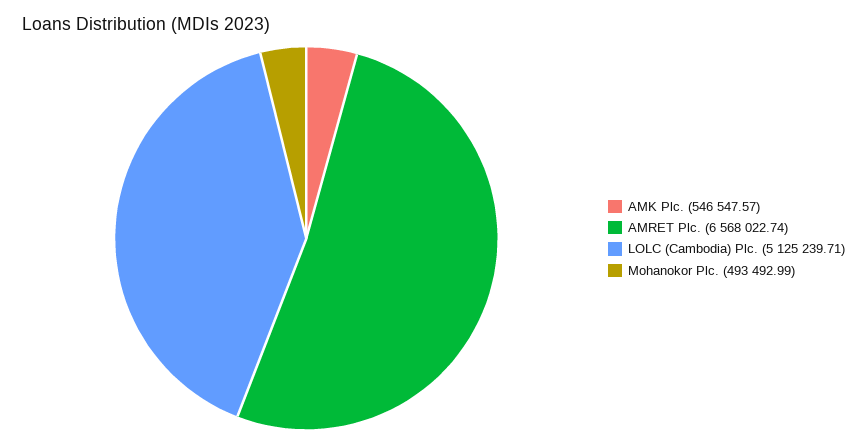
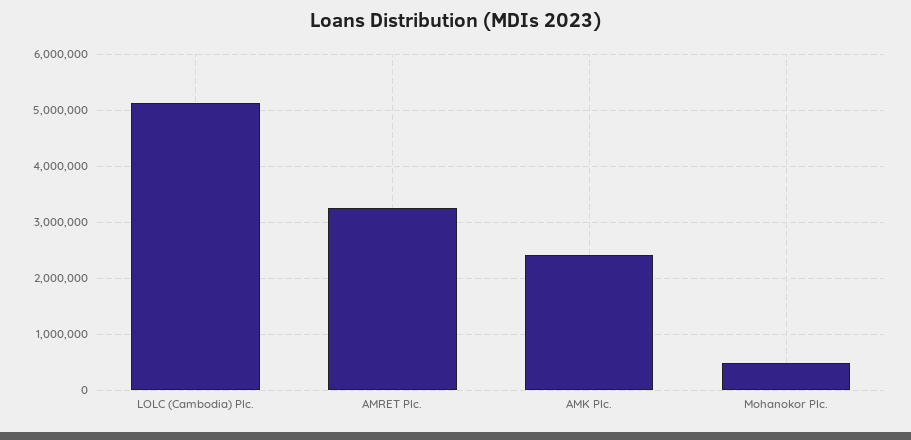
  {
-   "AMK Plc.": 546547.57,
+   "AMK Plc.": 2400000,
-   "AMRET Plc.": 6568022.74,
+   "AMRET Plc.": 3200000,
    "LOLC (Cambodia) Plc.": 5125239.71,
    "Mohanokor Plc.": 493492.99
  }

